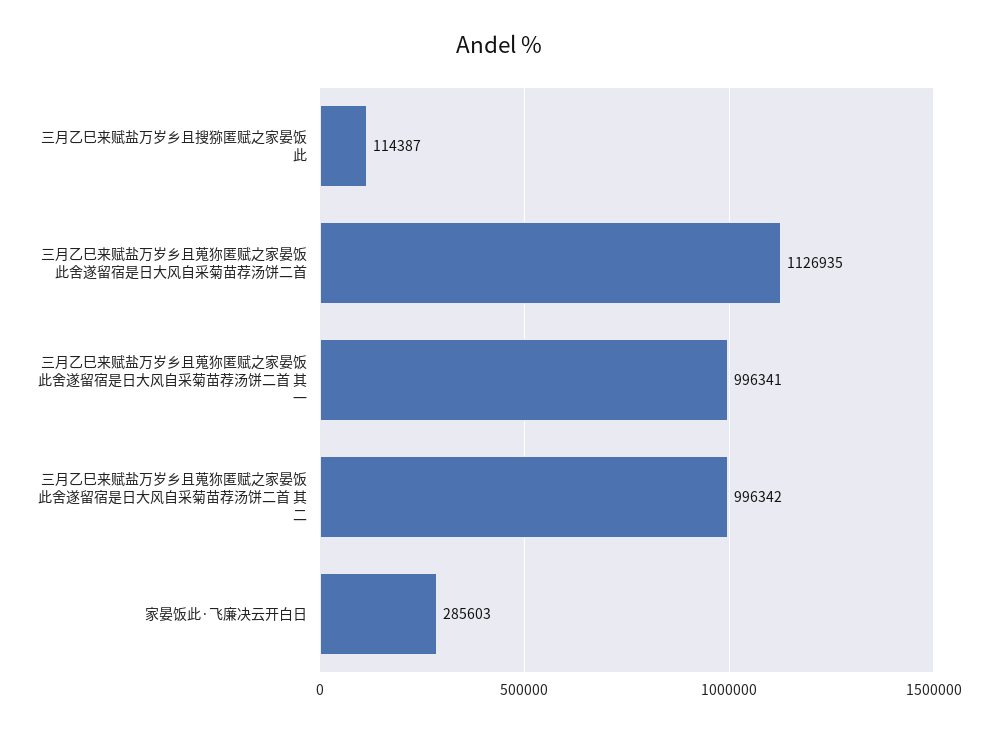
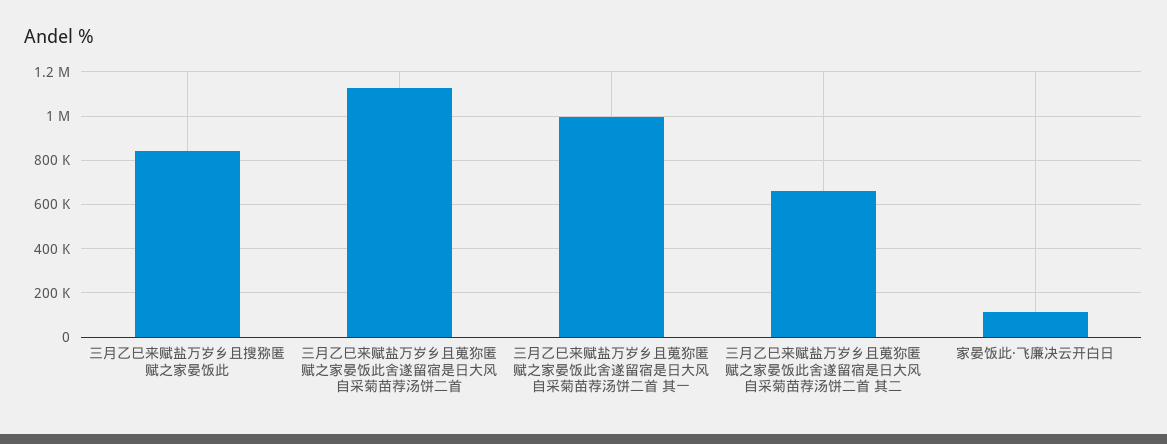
  {
-   "三月乙巳来赋盐万岁乡且搜猕匿赋之家晏饭此": 114387,
+   "三月乙巳来赋盐万岁乡且搜猕匿赋之家晏饭此": 850000,
    "三月乙巳来赋盐万岁乡且蒐狝匿赋之家晏饭此舍遂留宿是日大风自采菊苗荐汤饼二首": 1126935,
    "三月乙巳来赋盐万岁乡且蒐狝匿赋之家晏饭此舍遂留宿是日大风自采菊苗荐汤饼二首 其一": 996341,
-   "三月乙巳来赋盐万岁乡且蒐狝匿赋之家晏饭此舍遂留宿是日大风自采菊苗荐汤饼二首 其二": 996342,
+   "三月乙巳来赋盐万岁乡且蒐狝匿赋之家晏饭此舍遂留宿是日大风自采菊苗荐汤饼二首 其二": 650000,
-   "家晏饭此·飞廉决云开白日": 285603
+   "家晏饭此·飞廉决云开白日": 100000
  }

